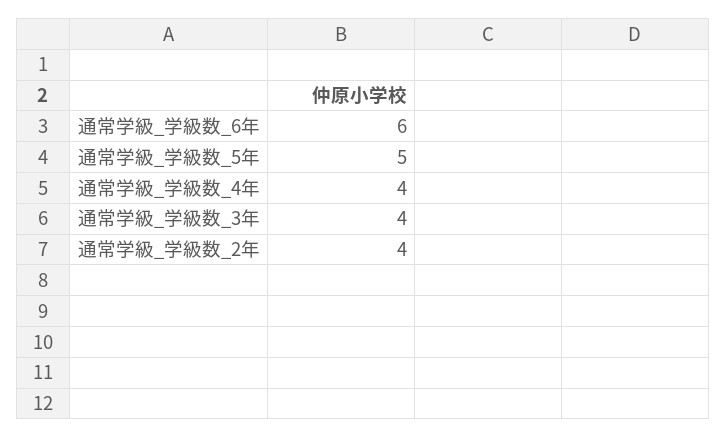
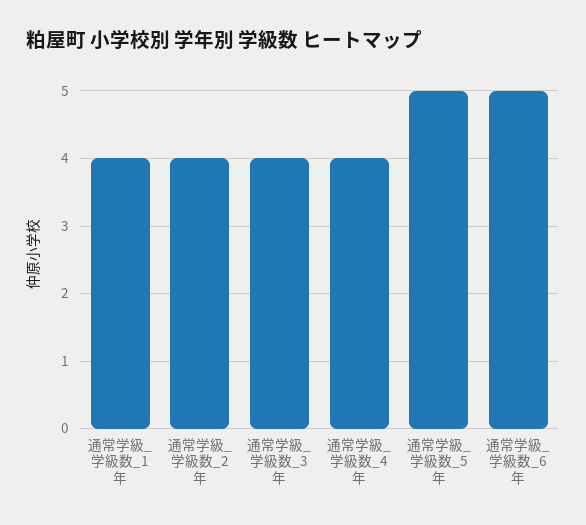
  {
-   "通常学級_学級数_6年": 6,
+   "通常学級_学級数_6年": 5,
    "通常学級_学級数_5年": 5,
    "通常学級_学級数_4年": 4,
    "通常学級_学級数_3年": 4,
-   "通常学級_学級数_2年": 4
+   "通常学級_学級数_2年": 4,
+   "通常学級_学級数_1年": 4
  }

